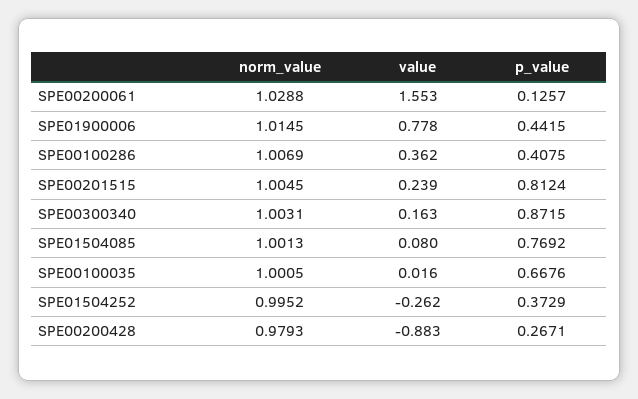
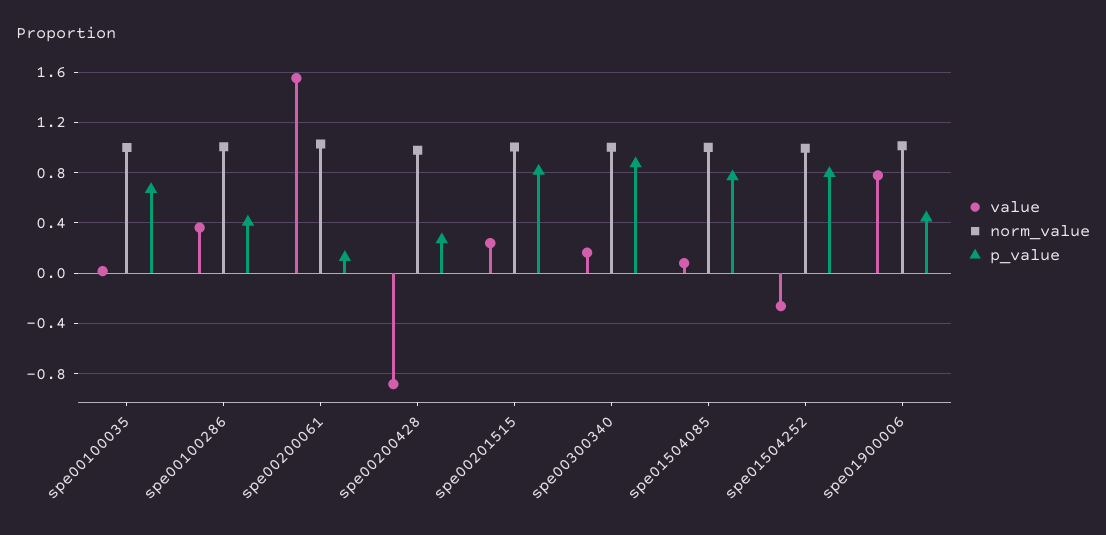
  {
    "norm_value": {
      "SPE00200061": 1.0288,
      "SPE01900006": 1.0145,
      "SPE00100286": 1.0069,
      "SPE00201515": 1.0045,
      "SPE00300340": 1.0031,
      "SPE01504085": 1.0013,
      "SPE00100035": 1.0005,
      "SPE01504252": 0.9952,
      "SPE00200428": 0.9793
    },
    "value": {
      "SPE00200061": 1.553,
      "SPE01900006": 0.778,
      "SPE00100286": 0.362,
      "SPE00201515": 0.239,
      "SPE00300340": 0.163,
      "SPE01504085": 0.08,
      "SPE00100035": 0.016,
      "SPE01504252": -0.262,
      "SPE00200428": -0.883
    },
    "p_value": {
      "SPE00200061": 0.1257,
      "SPE01900006": 0.4415,
      "SPE00100286": 0.4075,
      "SPE00201515": 0.8124,
      "SPE00300340": 0.8715,
      "SPE01504085": 0.7692,
      "SPE00100035": 0.6676,
-     "SPE01504252": 0.3729,
+     "SPE01504252": 0.8,
      "SPE00200428": 0.2671
    }
  }

